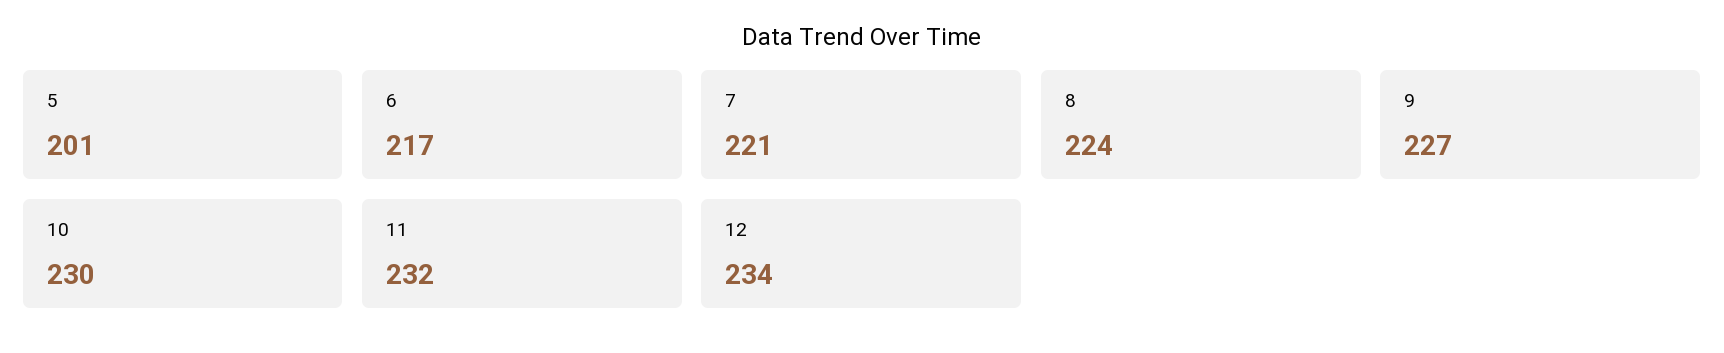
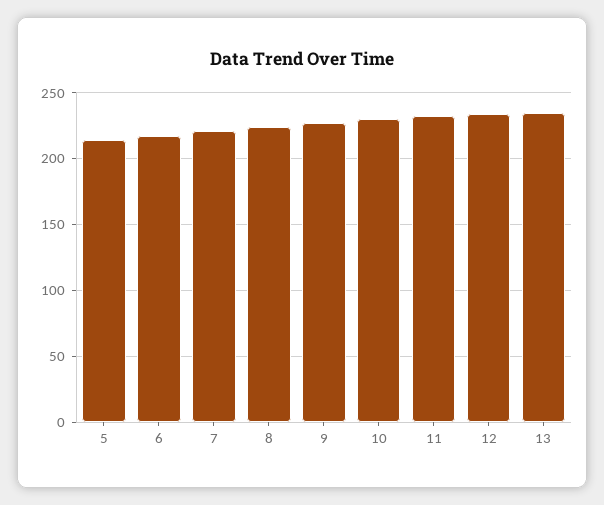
  {
-   "5": 201,
+   "5": 215,
    "6": 217,
    "7": 221,
    "8": 224,
    "9": 227,
    "10": 230,
    "11": 232,
-   "12": 234
+   "12": 234,
+   "13": 235
  }

